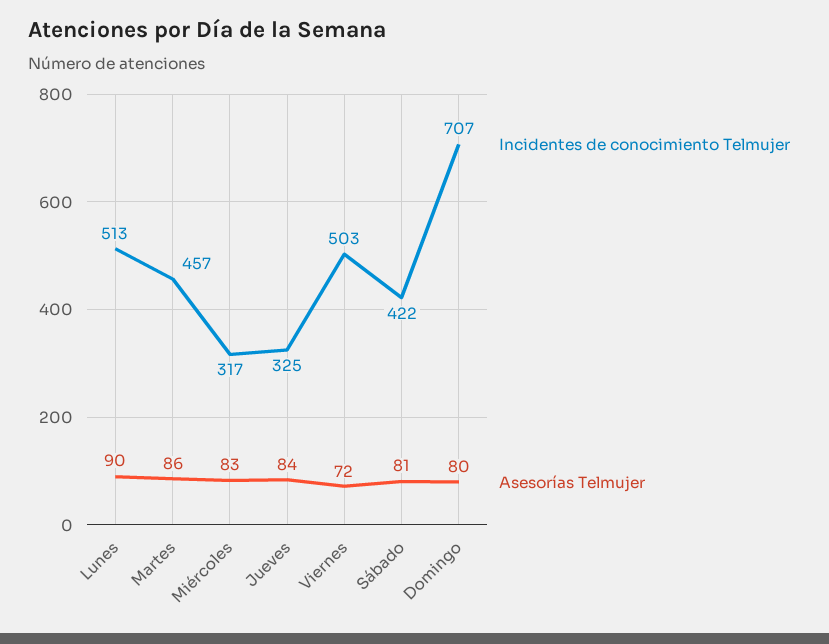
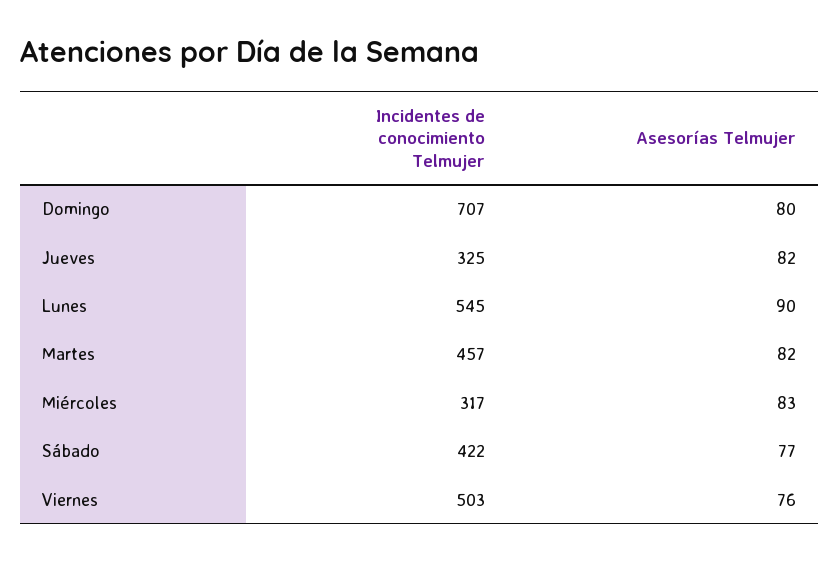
  {
    "Incidentes de conocimiento Telmujer": {
-     "Lunes": 513,
+     "Lunes": 545,
      "Martes": 457,
      "Miércoles": 317,
      "Jueves": 325,
      "Viernes": 503,
      "Sábado": 422,
      "Domingo": 707
    },
    "Asesorías Telmujer": {
      "Lunes": 90,
-     "Martes": 86,
+     "Martes": 82,
      "Miércoles": 83,
-     "Jueves": 84,
+     "Jueves": 82,
-     "Viernes": 72,
+     "Viernes": 76,
-     "Sábado": 81,
+     "Sábado": 77,
      "Domingo": 80
    }
  }

